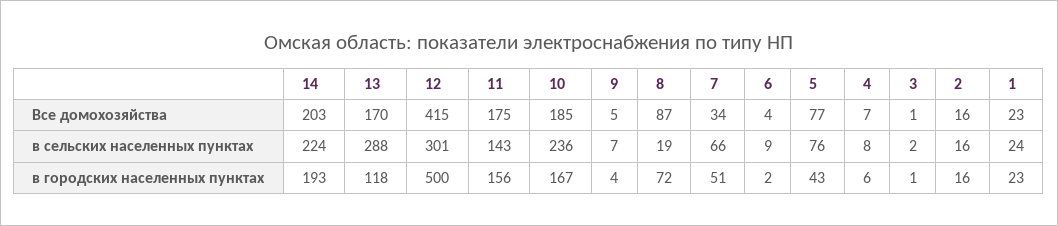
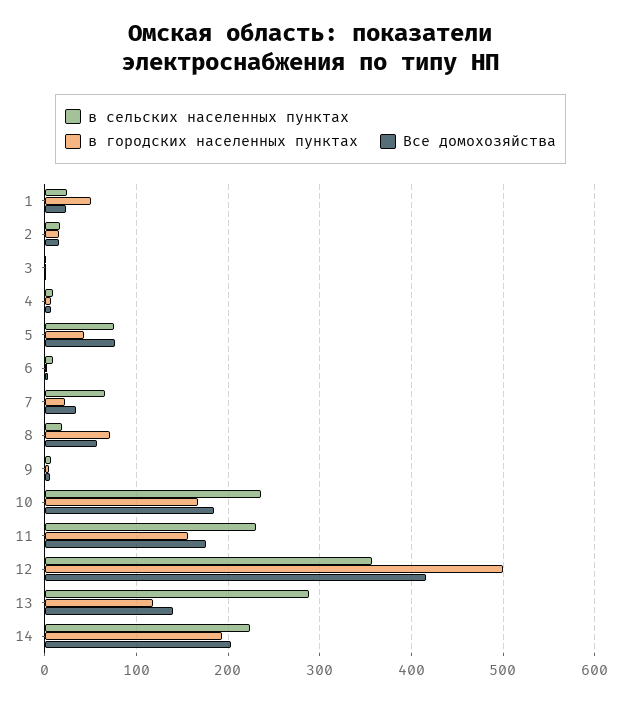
  {
    "Все домохозяйства": {
      "14": 203,
-     "13": 170,
+     "13": 140,
      "12": 415,
      "11": 175,
      "10": 185,
      "9": 5,
-     "8": 87,
+     "8": 60,
      "7": 34,
      "6": 4,
      "5": 77,
      "4": 7,
      "3": 1,
      "2": 16,
      "1": 23
    },
    "в сельских населенных пунктах": {
      "14": 224,
      "13": 288,
-     "12": 301,
+     "12": 360,
-     "11": 143,
+     "11": 230,
      "10": 236,
      "9": 7,
      "8": 19,
      "7": 66,
      "6": 9,
      "5": 76,
      "4": 8,
      "3": 2,
      "2": 16,
      "1": 24
    },
    "в городских населенных пунктах": {
      "14": 193,
      "13": 118,
      "12": 500,
      "11": 156,
      "10": 167,
      "9": 4,
      "8": 72,
-     "7": 51,
+     "7": 20,
      "6": 2,
      "5": 43,
      "4": 6,
      "3": 1,
      "2": 16,
-     "1": 23
+     "1": 50
    }
  }

